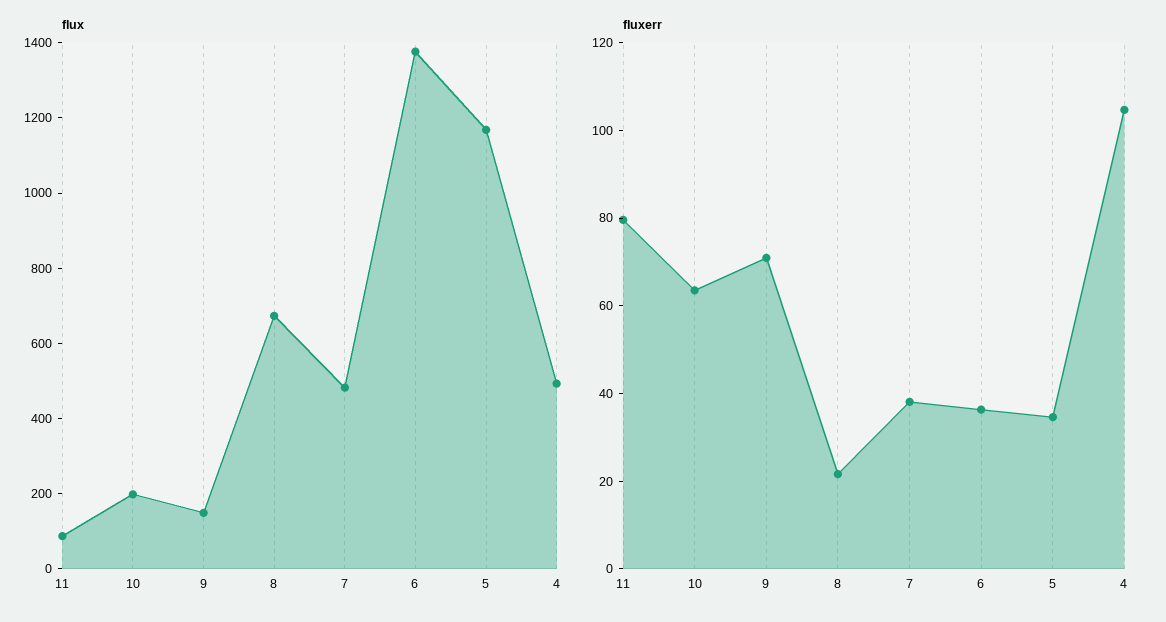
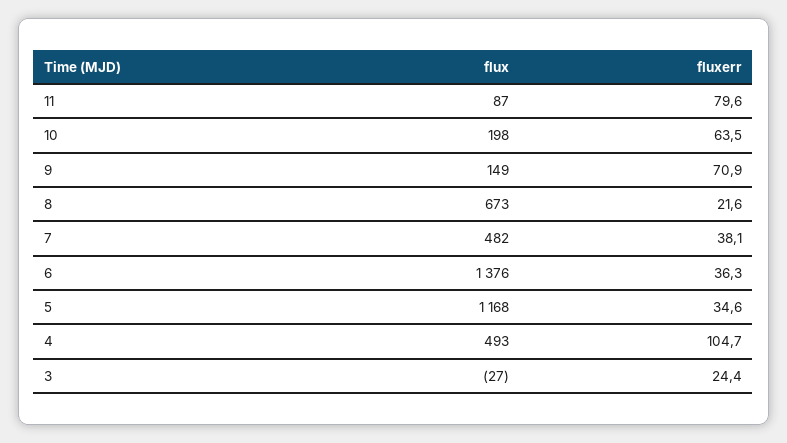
  {
    "flux": {
      "11": 87,
      "10": 198,
      "9": 149,
      "8": 673,
      "7": 482,
      "6": 1376,
      "5": 1168,
-     "4": 493
+     "4": 493,
+     "3": -27
    },
    "fluxerr": {
      "11": 79.6,
      "10": 63.5,
      "9": 70.9,
      "8": 21.6,
      "7": 38.1,
      "6": 36.3,
      "5": 34.6,
-     "4": 104.7
+     "4": 104.7,
+     "3": 24.4
    }
  }

